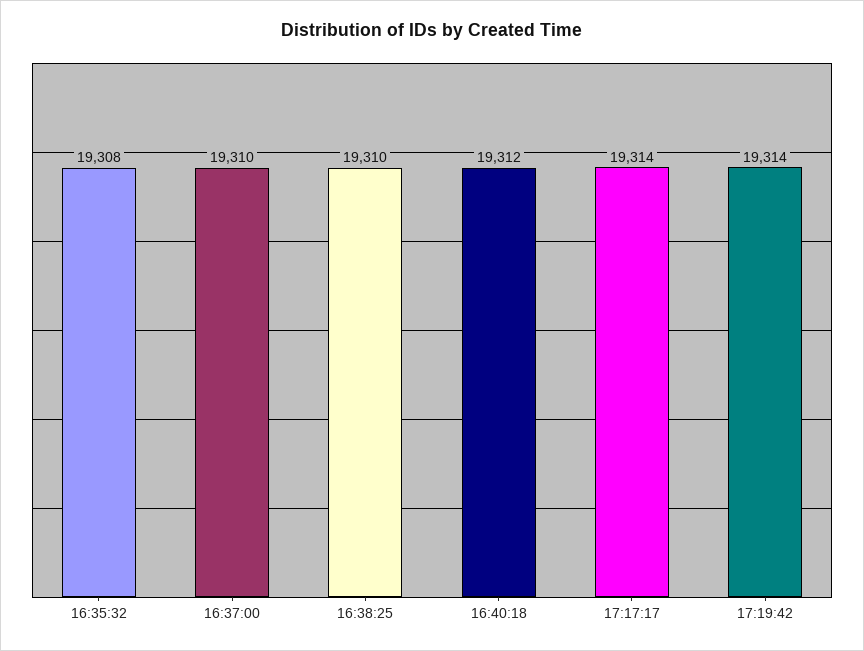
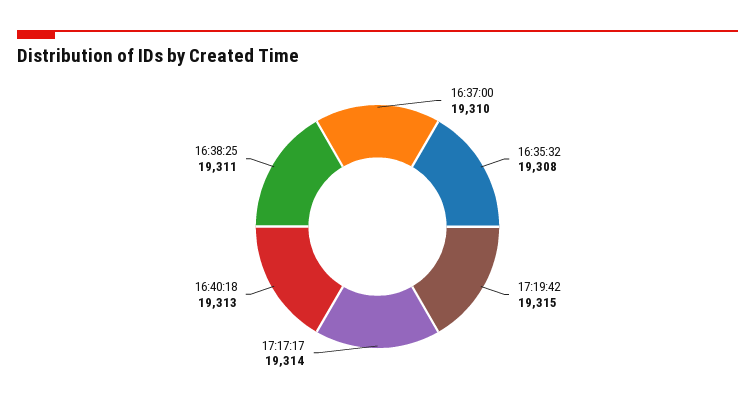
  {
    "16:35:32": 19308,
    "16:37:00": 19310,
-   "16:38:25": 19310,
+   "16:38:25": 19311,
-   "16:40:18": 19312,
+   "16:40:18": 19313,
    "17:17:17": 19314,
-   "17:19:42": 19314
+   "17:19:42": 19315
  }

